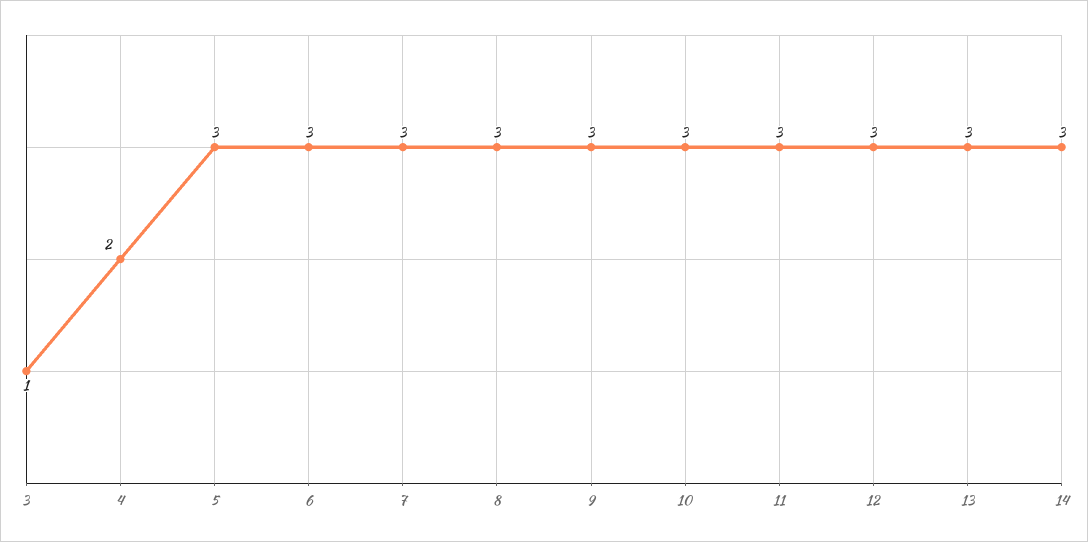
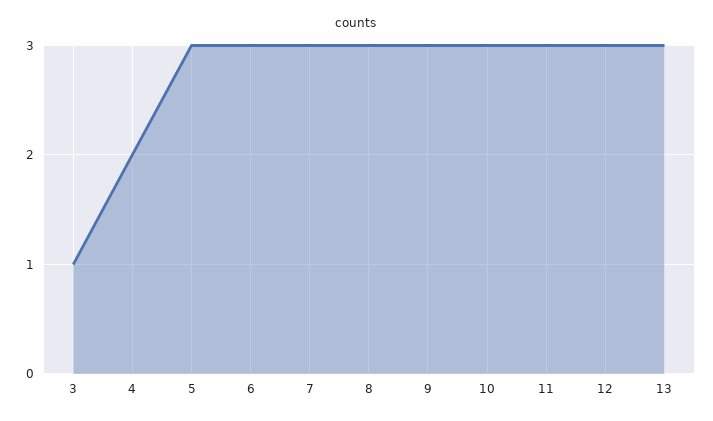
  {
    "3": 1,
    "4": 2,
    "5": 3,
    "6": 3,
    "7": 3,
    "8": 3,
    "9": 3,
    "10": 3,
    "11": 3,
    "12": 3,
-   "13": 3,
+   "13": 3
-   "14": 3
  }

